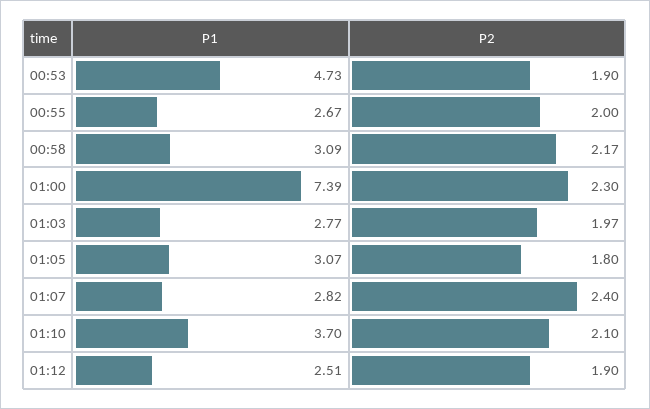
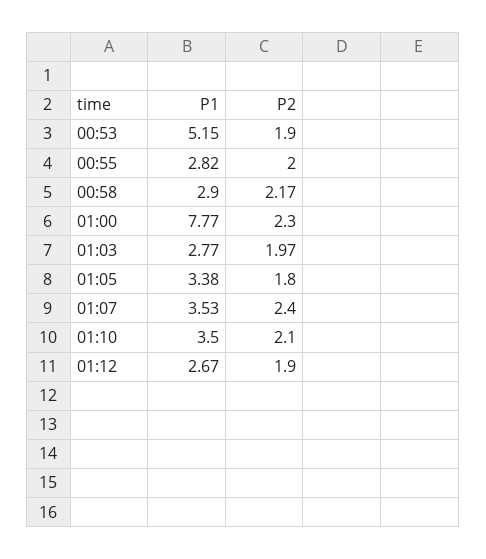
  {
    "P1": {
-     "00:53": 4.73,
+     "00:53": 5.15,
-     "00:55": 2.67,
+     "00:55": 2.82,
-     "00:58": 3.09,
+     "00:58": 2.9,
-     "01:00": 7.39,
+     "01:00": 7.77,
      "01:03": 2.77,
-     "01:05": 3.07,
+     "01:05": 3.38,
-     "01:07": 2.82,
+     "01:07": 3.53,
-     "01:10": 3.7,
+     "01:10": 3.5,
-     "01:12": 2.51
+     "01:12": 2.67
    },
    "P2": {
      "00:53": 1.9,
      "00:55": 2,
      "00:58": 2.17,
      "01:00": 2.3,
      "01:03": 1.97,
      "01:05": 1.8,
      "01:07": 2.4,
      "01:10": 2.1,
      "01:12": 1.9
    }
  }

